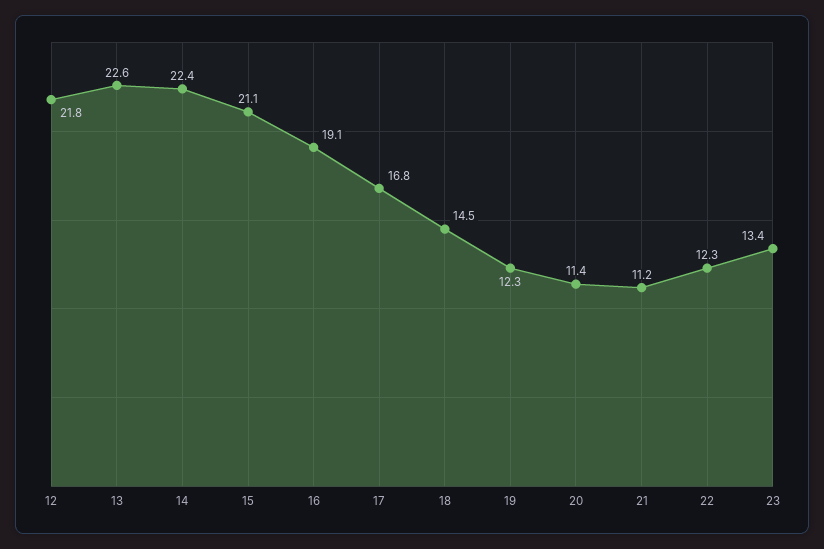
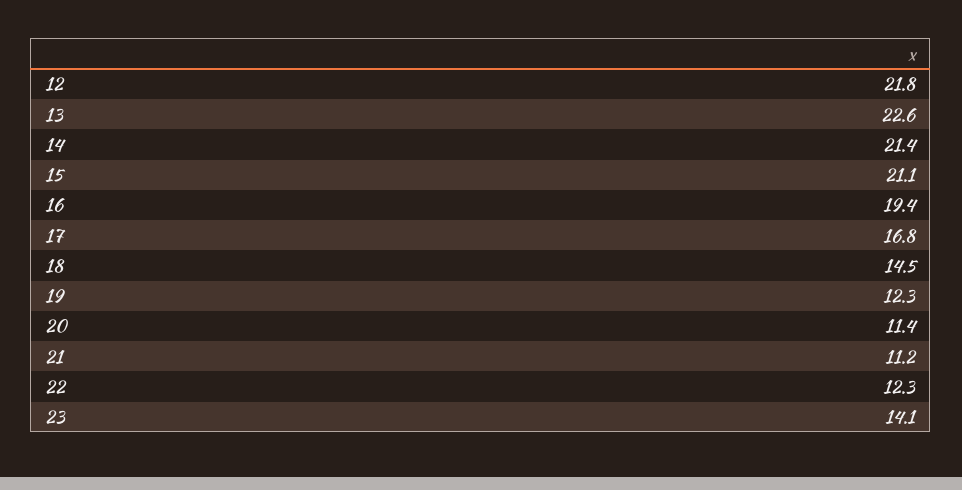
  {
    "12": 21.8,
    "13": 22.6,
-   "14": 22.4,
+   "14": 21.4,
    "15": 21.1,
-   "16": 19.1,
+   "16": 19.4,
    "17": 16.8,
    "18": 14.5,
    "19": 12.3,
    "20": 11.4,
    "21": 11.2,
    "22": 12.3,
-   "23": 13.4
+   "23": 14.1
  }

